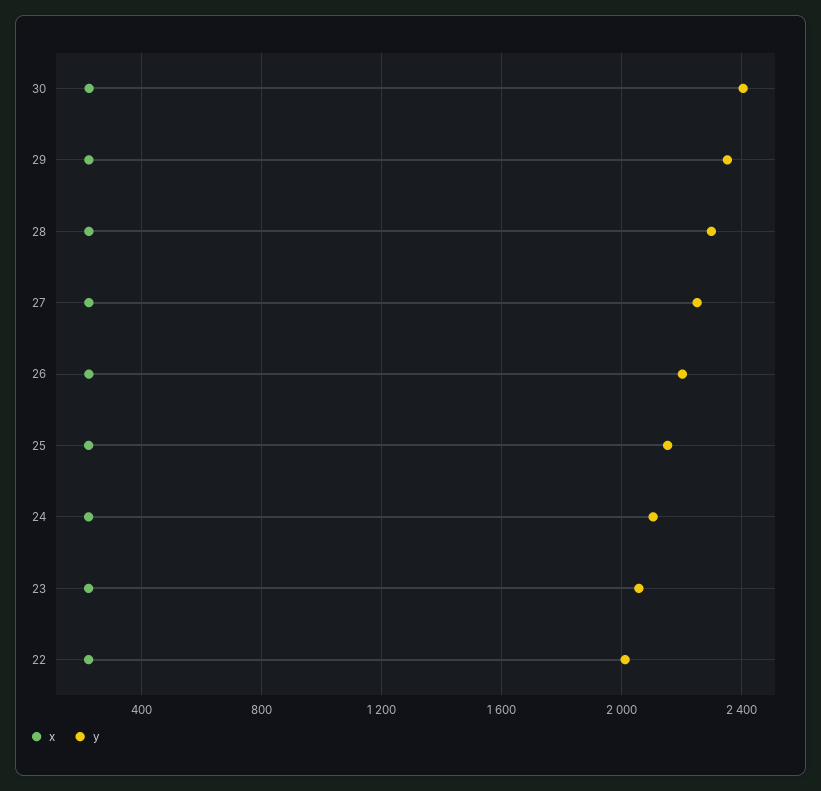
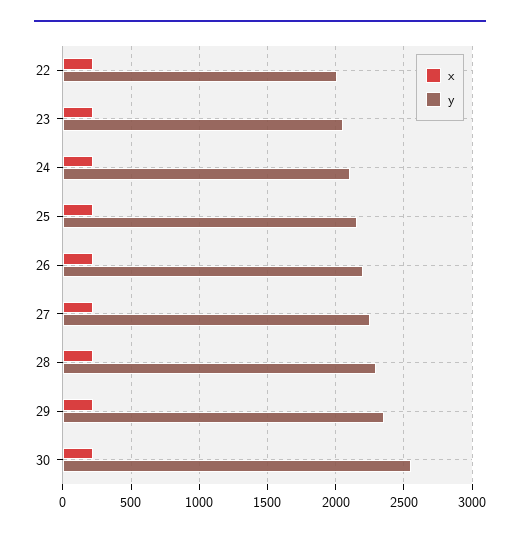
  {
    "x": {
      "30": 200,
      "29": 200,
      "28": 200,
      "27": 200,
      "26": 200,
      "25": 200,
      "24": 200,
      "23": 200,
      "22": 200
    },
    "y": {
-     "30": 2400,
+     "30": 2550,
      "29": 2350,
      "28": 2300,
      "27": 2250,
      "26": 2200,
      "25": 2150,
      "24": 2100,
      "23": 2050,
      "22": 2000
    }
  }

